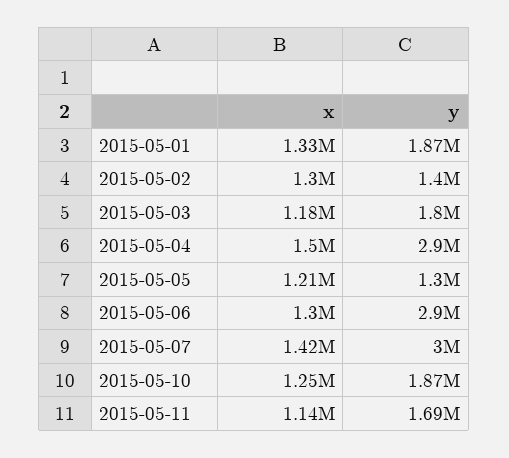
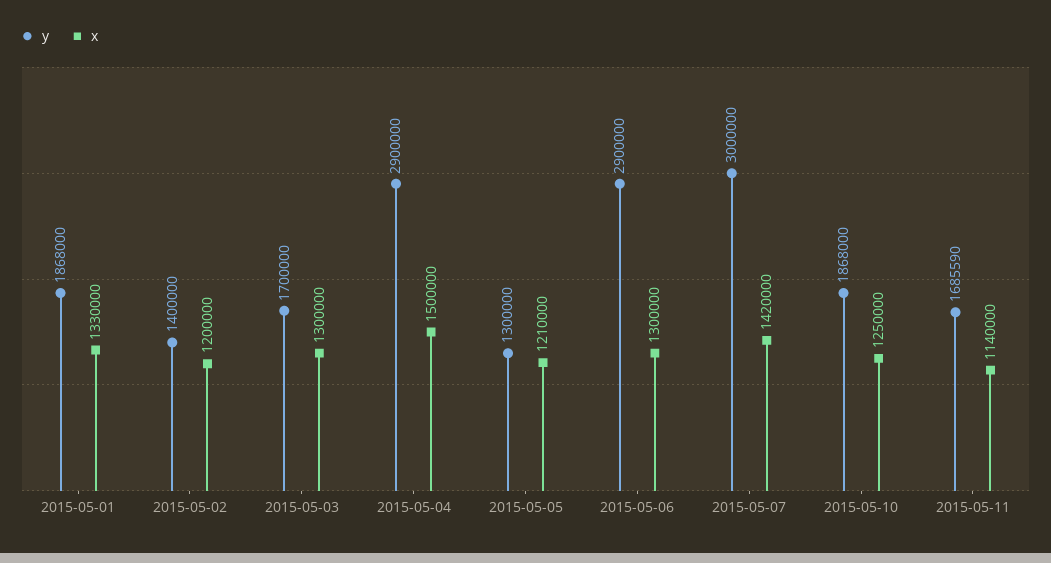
  {
    "x": {
      "2015-05-01": 1330000,
-     "2015-05-02": 1300000,
+     "2015-05-02": 1200000,
-     "2015-05-03": 1180000,
+     "2015-05-03": 1300000,
      "2015-05-04": 1500000,
      "2015-05-05": 1210000,
      "2015-05-06": 1300000,
      "2015-05-07": 1420000,
      "2015-05-10": 1250000,
      "2015-05-11": 1140000
    },
    "y": {
      "2015-05-01": 1868000,
      "2015-05-02": 1400000,
-     "2015-05-03": 1800000,
+     "2015-05-03": 1700000,
      "2015-05-04": 2900000,
      "2015-05-05": 1300000,
      "2015-05-06": 2900000,
      "2015-05-07": 3000000,
      "2015-05-10": 1868000,
      "2015-05-11": 1685590
    }
  }

